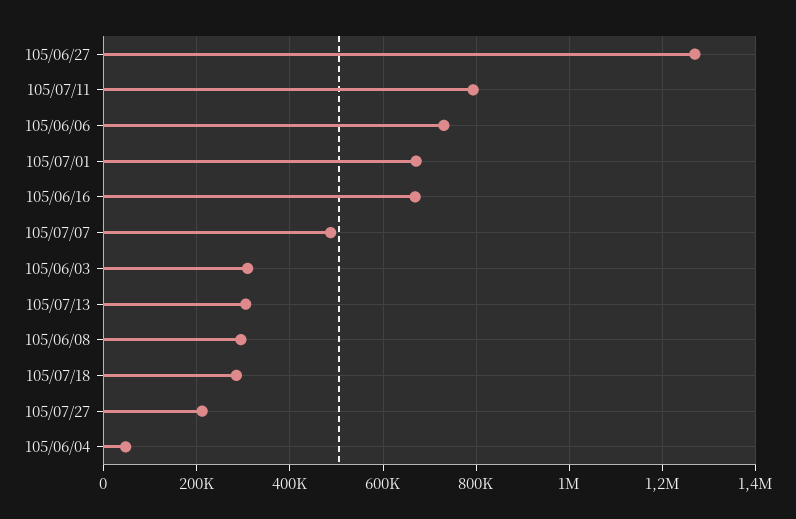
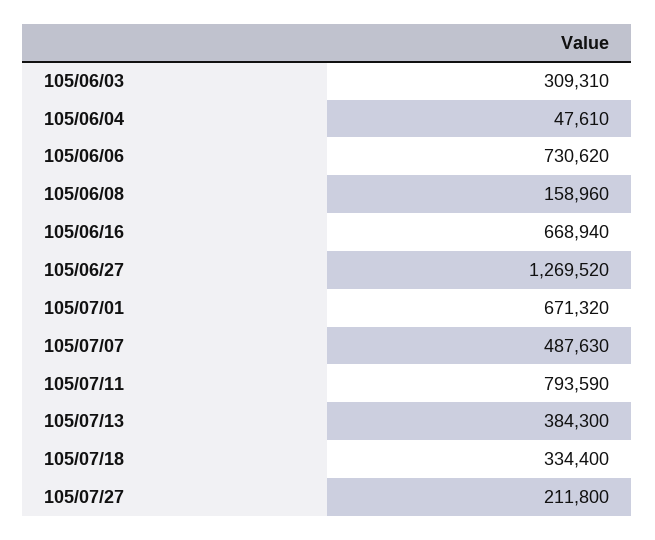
  {
    "105/06/27": 1269520,
    "105/07/11": 793590,
    "105/06/06": 730620,
    "105/07/01": 671320,
    "105/06/16": 668940,
    "105/07/07": 487630,
    "105/06/03": 309310,
-   "105/07/13": 300000,
+   "105/07/13": 384300,
-   "105/06/08": 300000,
+   "105/06/08": 158960,
-   "105/07/18": 280000,
+   "105/07/18": 334400,
    "105/07/27": 211800,
    "105/06/04": 47610
  }

